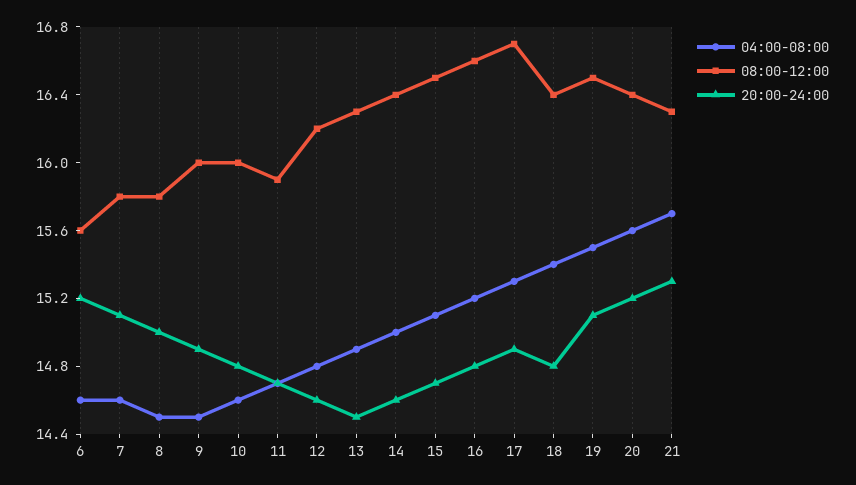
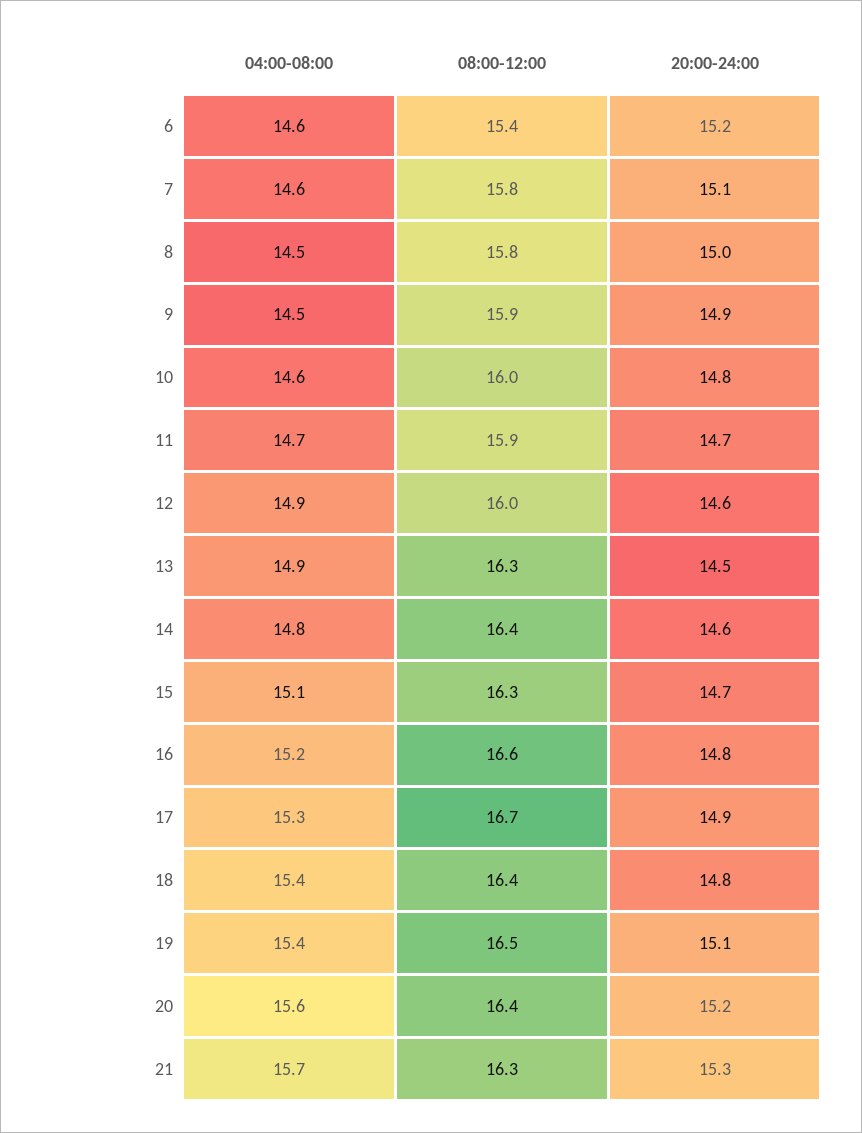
  {
    "04:00-08:00": {
      "6": 14.6,
      "7": 14.6,
      "8": 14.5,
      "9": 14.5,
      "10": 14.6,
      "11": 14.7,
-     "12": 14.8,
+     "12": 14.9,
      "13": 14.9,
-     "14": 15,
+     "14": 14.8,
      "15": 15.1,
      "16": 15.2,
      "17": 15.3,
      "18": 15.4,
-     "19": 15.5,
+     "19": 15.4,
      "20": 15.6,
      "21": 15.7
    },
    "08:00-12:00": {
-     "6": 15.6,
+     "6": 15.4,
      "7": 15.8,
      "8": 15.8,
-     "9": 16,
+     "9": 15.9,
      "10": 16,
      "11": 15.9,
-     "12": 16.2,
+     "12": 16,
      "13": 16.3,
      "14": 16.4,
-     "15": 16.5,
+     "15": 16.3,
      "16": 16.6,
      "17": 16.7,
      "18": 16.4,
      "19": 16.5,
      "20": 16.4,
      "21": 16.3
    },
    "20:00-24:00": {
      "6": 15.2,
      "7": 15.1,
      "8": 15,
      "9": 14.9,
      "10": 14.8,
      "11": 14.7,
      "12": 14.6,
      "13": 14.5,
      "14": 14.6,
      "15": 14.7,
      "16": 14.8,
      "17": 14.9,
      "18": 14.8,
      "19": 15.1,
      "20": 15.2,
      "21": 15.3
    }
  }

